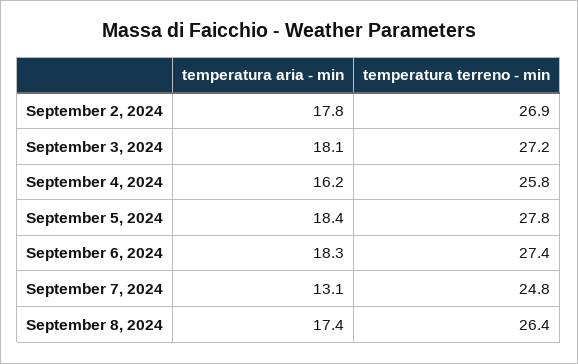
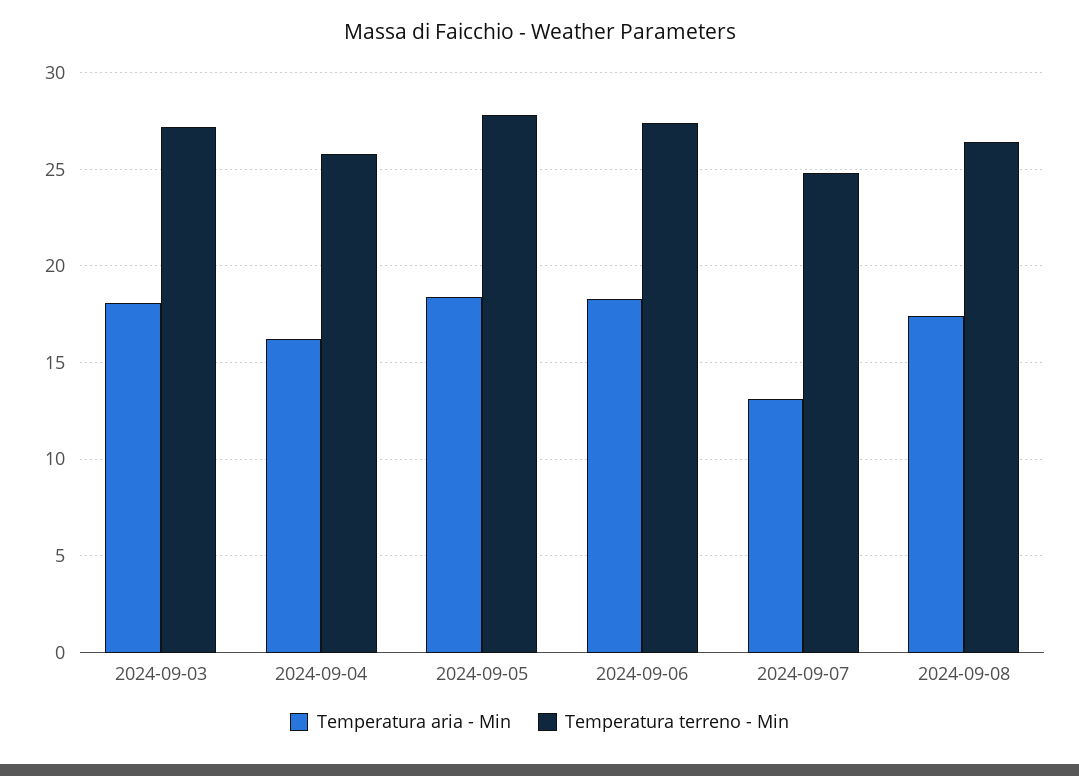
  {
    "temperatura aria - min": {
-     "September 2, 2024": 17.8,
      "September 3, 2024": 18.1,
      "September 4, 2024": 16.2,
      "September 5, 2024": 18.4,
      "September 6, 2024": 18.3,
      "September 7, 2024": 13.1,
      "September 8, 2024": 17.4
    },
    "temperatura terreno - min": {
-     "September 2, 2024": 26.9,
      "September 3, 2024": 27.2,
      "September 4, 2024": 25.8,
      "September 5, 2024": 27.8,
      "September 6, 2024": 27.4,
      "September 7, 2024": 24.8,
      "September 8, 2024": 26.4
    }
  }

